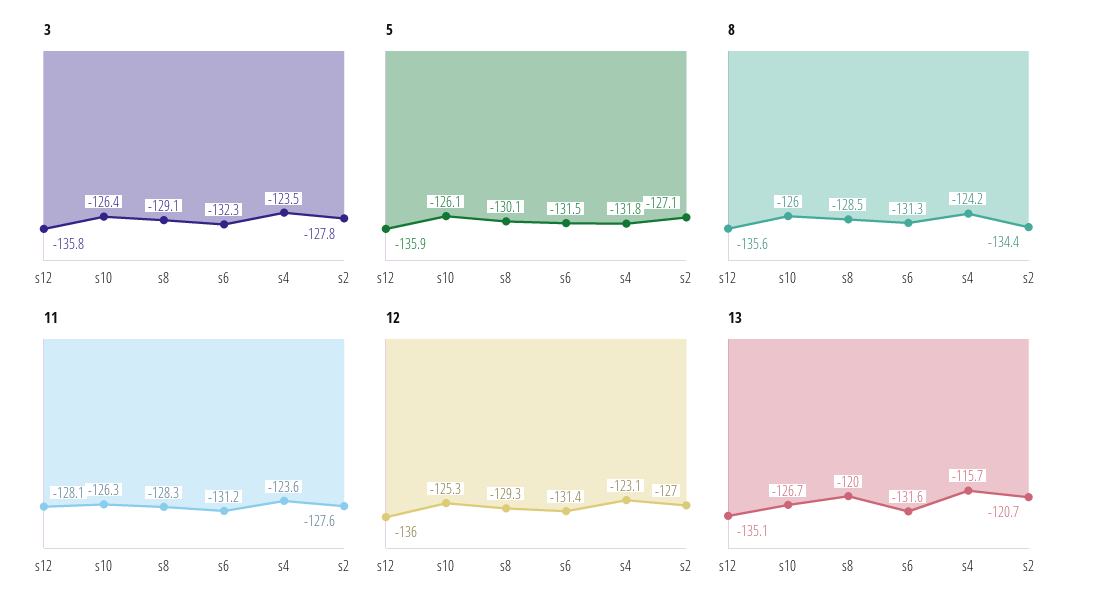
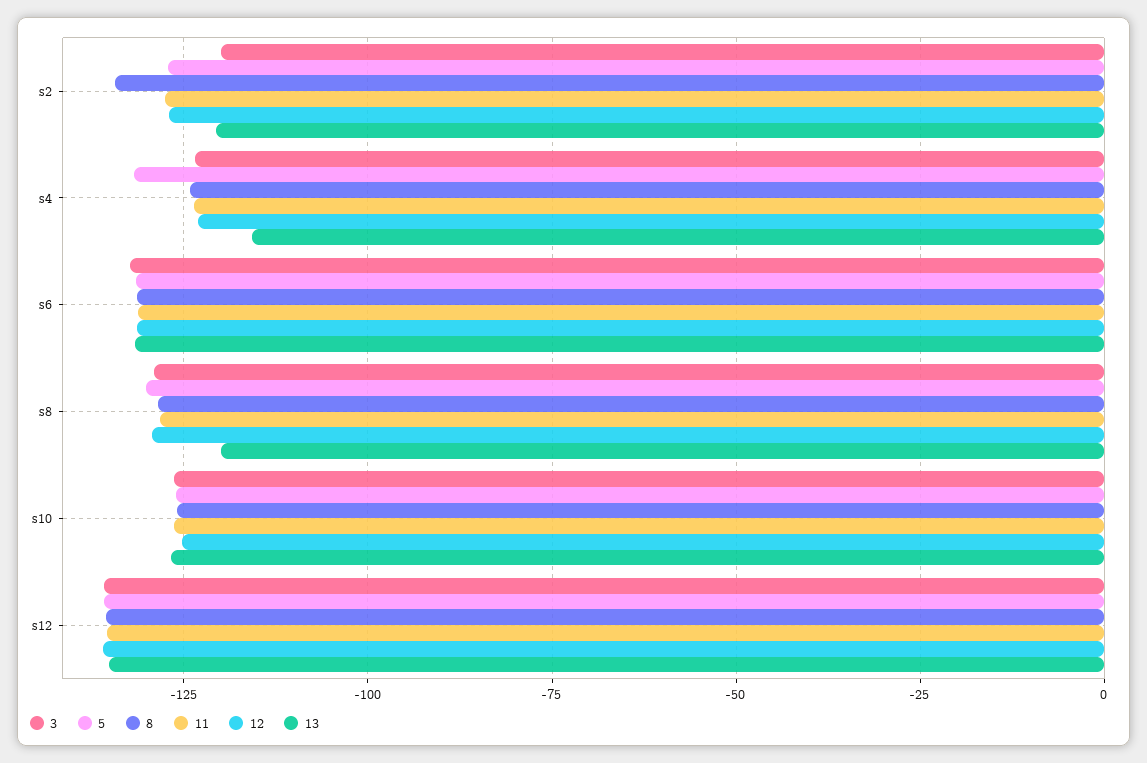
  {
    "3": {
      "s12": -135.8,
      "s10": -126.4,
      "s8": -129.1,
      "s6": -132.3,
      "s4": -123.5,
-     "s2": -127.8
+     "s2": -120
    },
    "5": {
      "s12": -135.9,
      "s10": -126.1,
      "s8": -130.1,
      "s6": -131.5,
      "s4": -131.8,
      "s2": -127.1
    },
    "8": {
      "s12": -135.6,
      "s10": -126,
      "s8": -128.5,
      "s6": -131.3,
      "s4": -124.2,
      "s2": -134.4
    },
    "11": {
-     "s12": -128.1,
+     "s12": -135,
      "s10": -126.3,
      "s8": -128.3,
      "s6": -131.2,
      "s4": -123.6,
      "s2": -127.6
    },
    "12": {
      "s12": -136,
      "s10": -125.3,
      "s8": -129.3,
      "s6": -131.4,
      "s4": -123.1,
      "s2": -127
    },
    "13": {
      "s12": -135.1,
      "s10": -126.7,
      "s8": -120,
      "s6": -131.6,
      "s4": -115.7,
      "s2": -120.7
    }
  }

